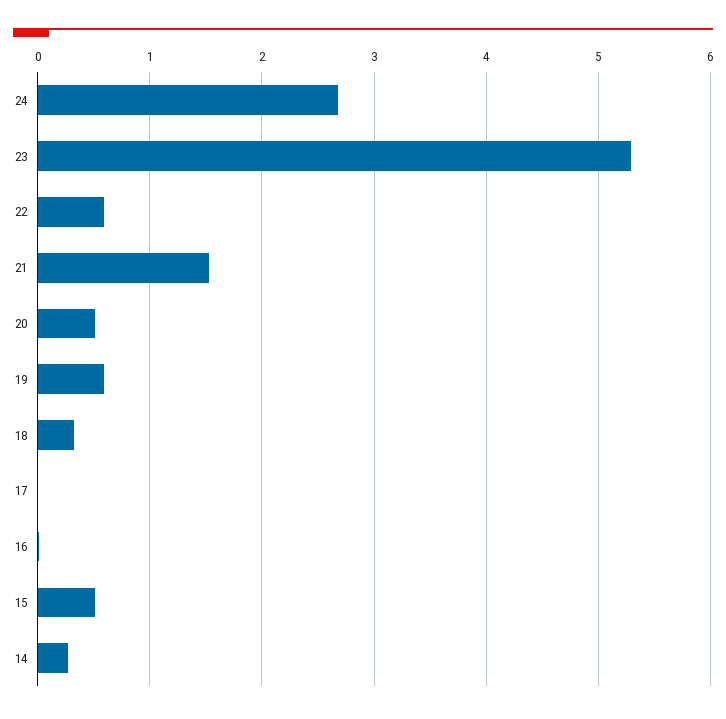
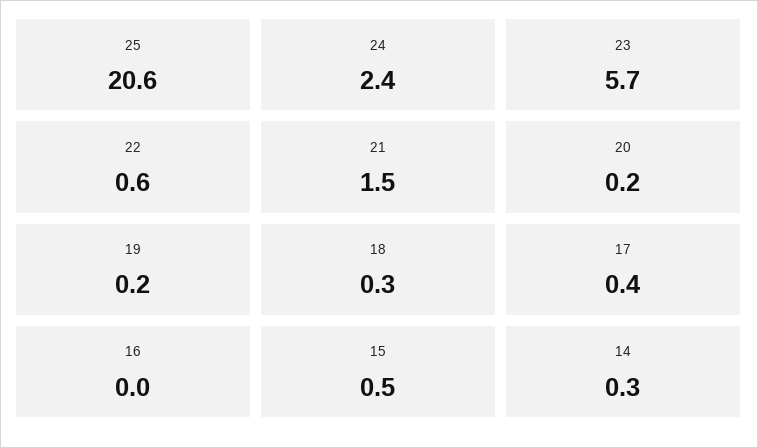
  {
-   "24": 2.7,
+   "24": 2.4,
-   "23": 5.3,
+   "23": 5.7,
    "22": 0.6,
    "21": 1.5,
-   "20": 0.5,
+   "20": 0.2,
-   "19": 0.6,
+   "19": 0.2,
    "18": 0.3,
-   "17": 0,
+   "17": 0.4,
    "16": 0,
    "15": 0.5,
-   "14": 0.3
+   "14": 0.3,
+   "25": 20.6
  }

